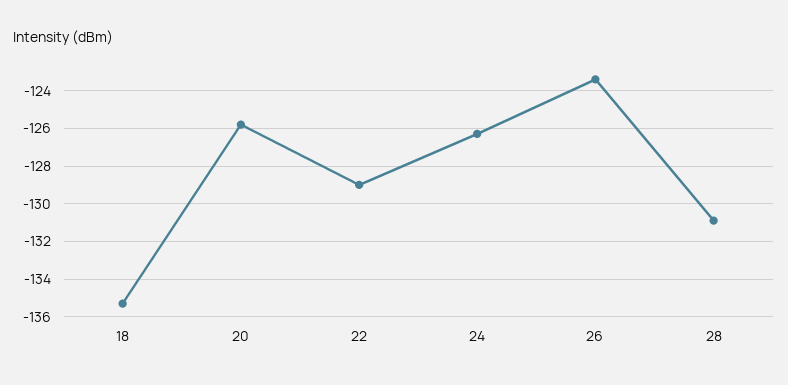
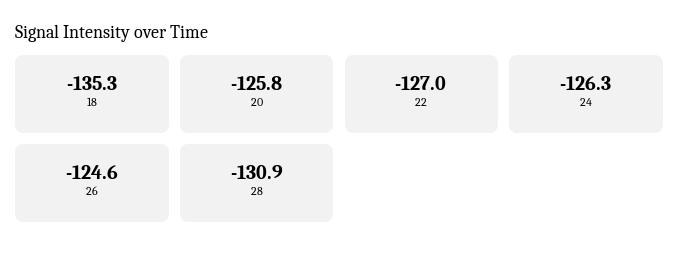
  {
    "18": -135.3,
    "20": -125.8,
-   "22": -129,
+   "22": -127,
    "24": -126.3,
-   "26": -123.5,
+   "26": -124.6,
    "28": -130.9
  }

